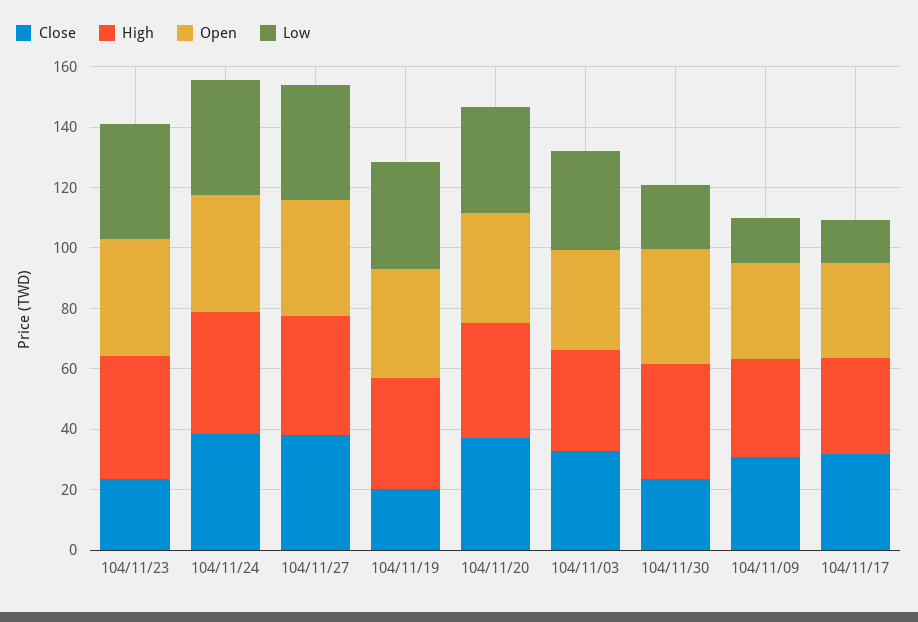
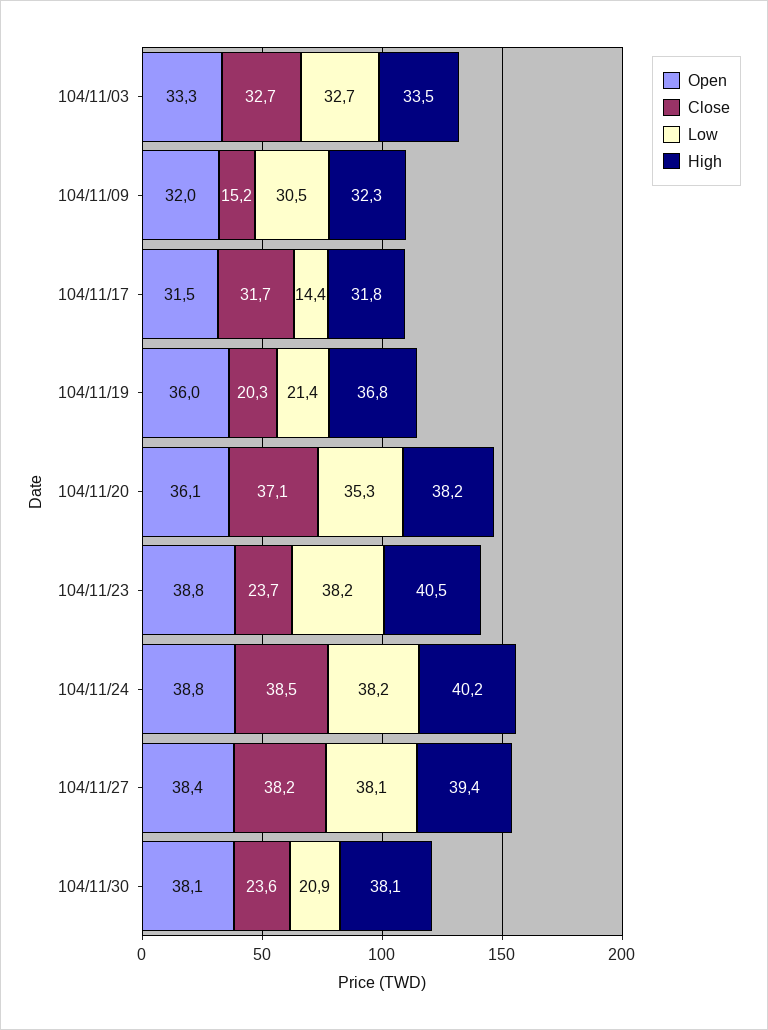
  {
    "Close": {
      "104/11/23": 23.7,
      "104/11/24": 38.5,
      "104/11/27": 38.2,
      "104/11/19": 20.3,
      "104/11/20": 37.1,
      "104/11/03": 32.7,
      "104/11/30": 23.6,
-     "104/11/09": 30,
+     "104/11/09": 15.2,
      "104/11/17": 31.7
    },
    "High": {
      "104/11/23": 40.5,
      "104/11/24": 40.2,
      "104/11/27": 39.4,
      "104/11/19": 36.8,
      "104/11/20": 38.2,
      "104/11/03": 33.5,
      "104/11/30": 38.1,
      "104/11/09": 32.3,
      "104/11/17": 31.8
    },
    "Open": {
      "104/11/23": 38.8,
      "104/11/24": 38.8,
      "104/11/27": 38.4,
      "104/11/19": 36,
      "104/11/20": 36.1,
      "104/11/03": 33.3,
      "104/11/30": 38.1,
      "104/11/09": 32,
      "104/11/17": 31.5
    },
    "Low": {
      "104/11/23": 38.2,
      "104/11/24": 38.2,
      "104/11/27": 38.1,
-     "104/11/19": 35,
+     "104/11/19": 21.4,
      "104/11/20": 35.3,
      "104/11/03": 32.7,
      "104/11/30": 20.9,
-     "104/11/09": 15,
+     "104/11/09": 30.5,
      "104/11/17": 14.4
    }
  }

